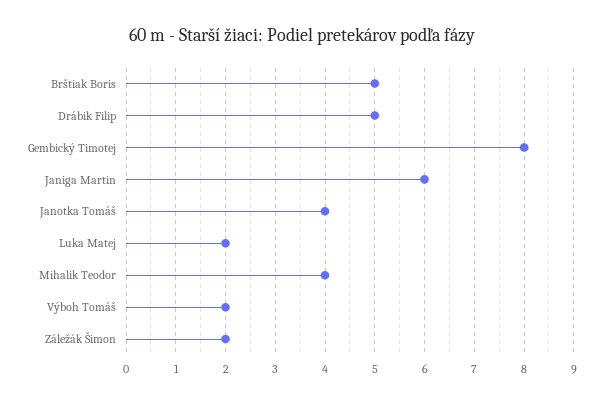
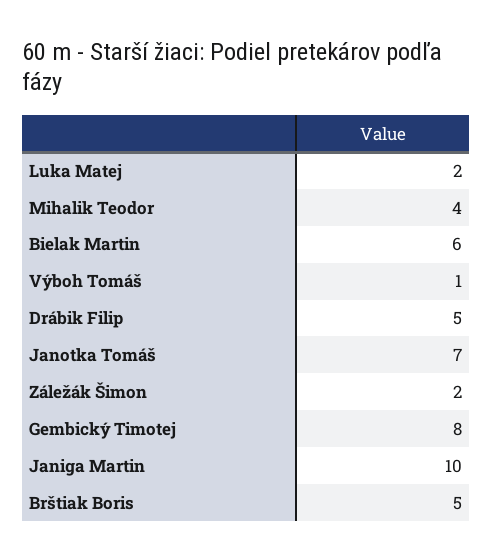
  {
    "Brštiak Boris": 5,
    "Drábik Filip": 5,
    "Gembický Timotej": 8,
-   "Janiga Martin": 6,
+   "Janiga Martin": 10,
-   "Janotka Tomáš": 4,
+   "Janotka Tomáš": 7,
    "Luka Matej": 2,
    "Mihalik Teodor": 4,
-   "Výboh Tomáš": 2,
+   "Výboh Tomáš": 1,
-   "Záležák Šimon": 2
+   "Záležák Šimon": 2,
+   "Bielak Martin": 6
  }

